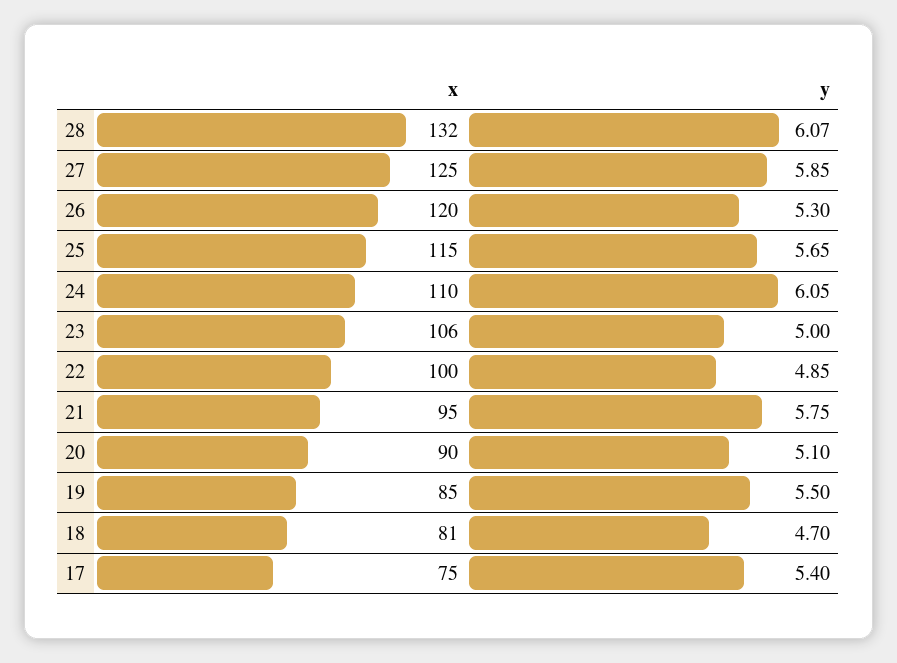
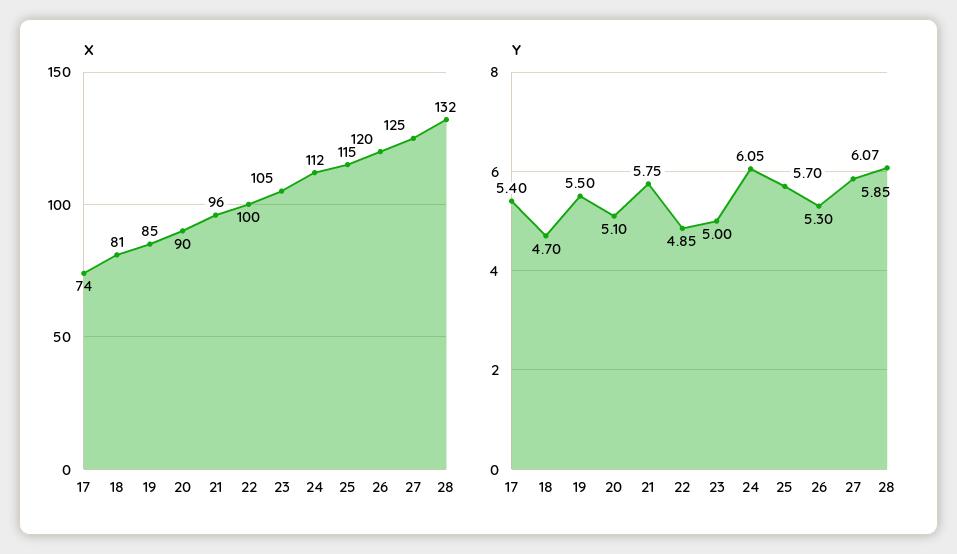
  {
    "x": {
      "28": 132,
      "27": 125,
      "26": 120,
      "25": 115,
-     "24": 110,
+     "24": 112,
-     "23": 106,
+     "23": 105,
      "22": 100,
-     "21": 95,
+     "21": 96,
      "20": 90,
      "19": 85,
      "18": 81,
-     "17": 75
+     "17": 74
    },
    "y": {
      "28": 6.07,
      "27": 5.85,
      "26": 5.3,
-     "25": 5.65,
+     "25": 5.7,
      "24": 6.05,
      "23": 5,
      "22": 4.85,
      "21": 5.75,
      "20": 5.1,
      "19": 5.5,
      "18": 4.7,
      "17": 5.4
    }
  }

